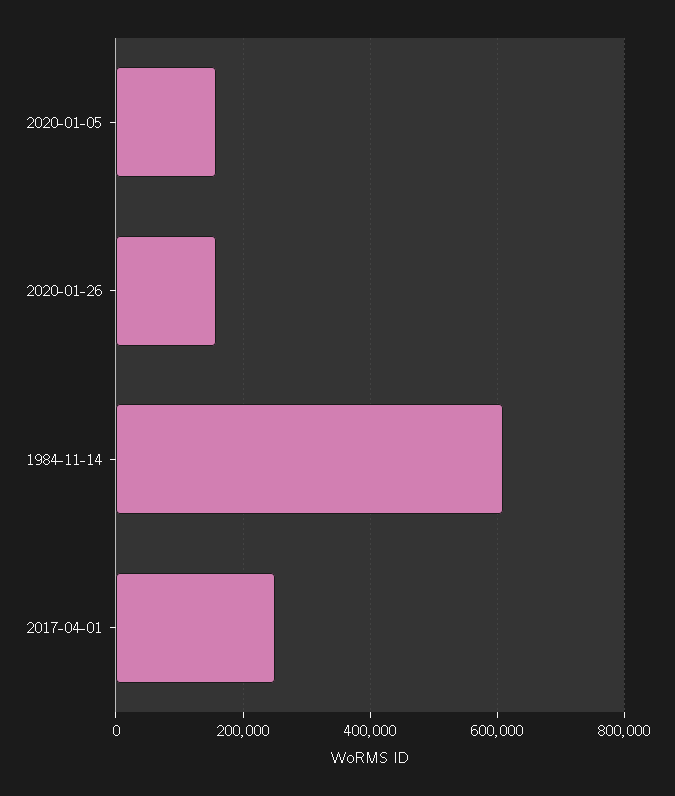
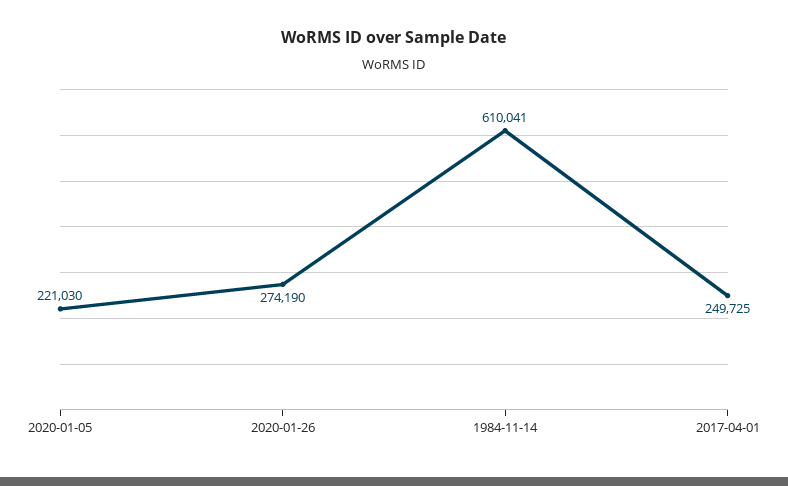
  {
-   "2020-01-05": 160000,
+   "2020-01-05": 221030,
-   "2020-01-26": 160000,
+   "2020-01-26": 274190,
    "1984-11-14": 610041,
    "2017-04-01": 249725
  }

